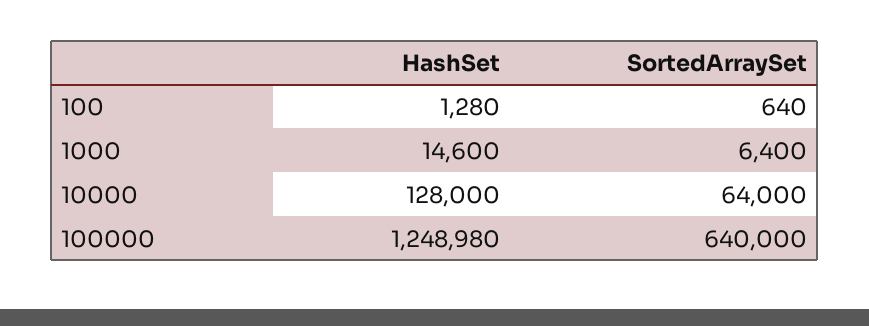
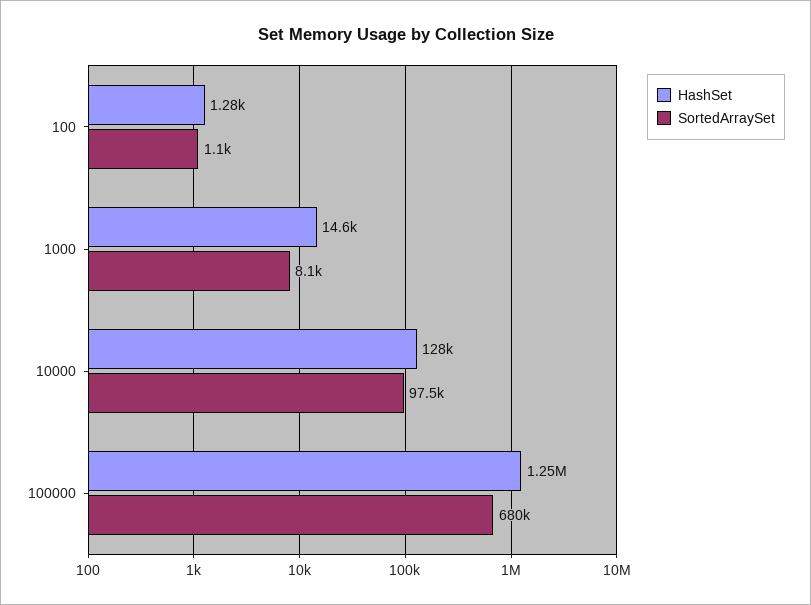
  {
    "HashSet": {
      "100": 1280,
      "1000": 14600,
      "10000": 128000,
      "100000": 1248980
    },
    "SortedArraySet": {
-     "100": 640,
+     "100": 1100,
-     "1000": 6400,
+     "1000": 8100,
-     "10000": 64000,
+     "10000": 97500,
-     "100000": 640000
+     "100000": 680000
    }
  }

